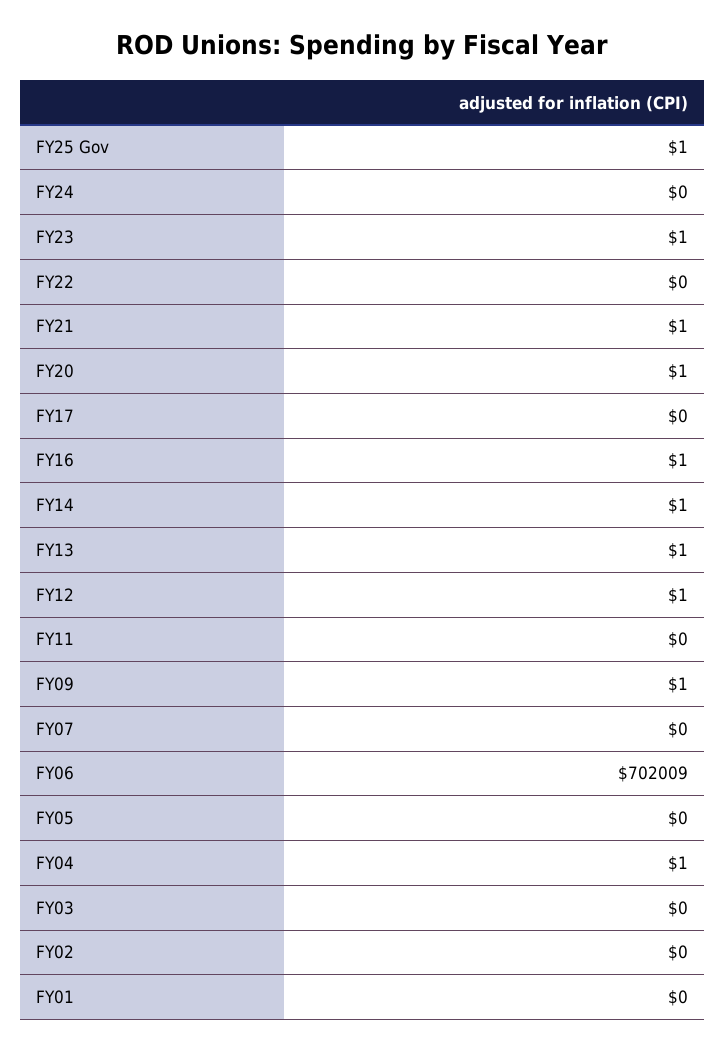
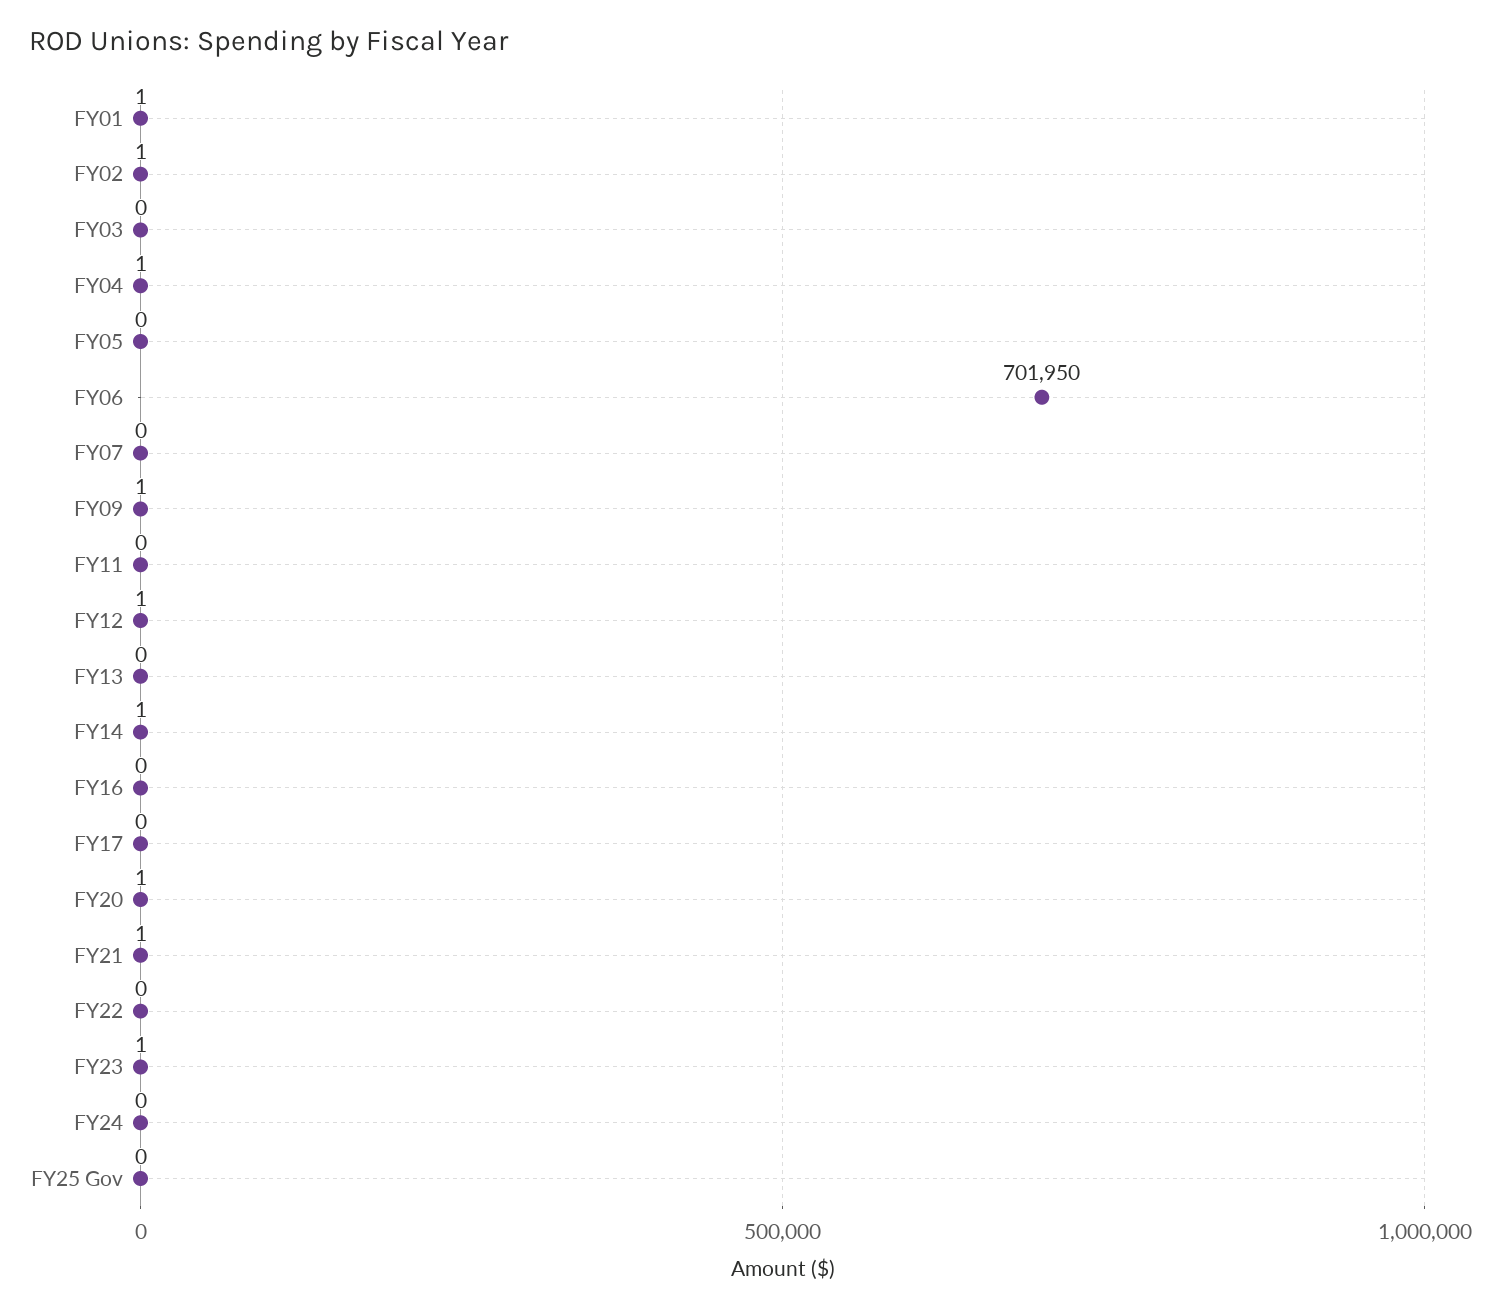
  {
-   "FY25 Gov": 1,
+   "FY25 Gov": 0,
    "FY24": 0,
    "FY23": 1,
    "FY22": 0,
    "FY21": 1,
    "FY20": 1,
    "FY17": 0,
-   "FY16": 1,
+   "FY16": 0,
    "FY14": 1,
-   "FY13": 1,
+   "FY13": 0,
    "FY12": 1,
    "FY11": 0,
    "FY09": 1,
    "FY07": 0,
-   "FY06": 702009,
+   "FY06": 701950,
    "FY05": 0,
    "FY04": 1,
    "FY03": 0,
-   "FY02": 0,
+   "FY02": 1,
-   "FY01": 0
+   "FY01": 1
  }

